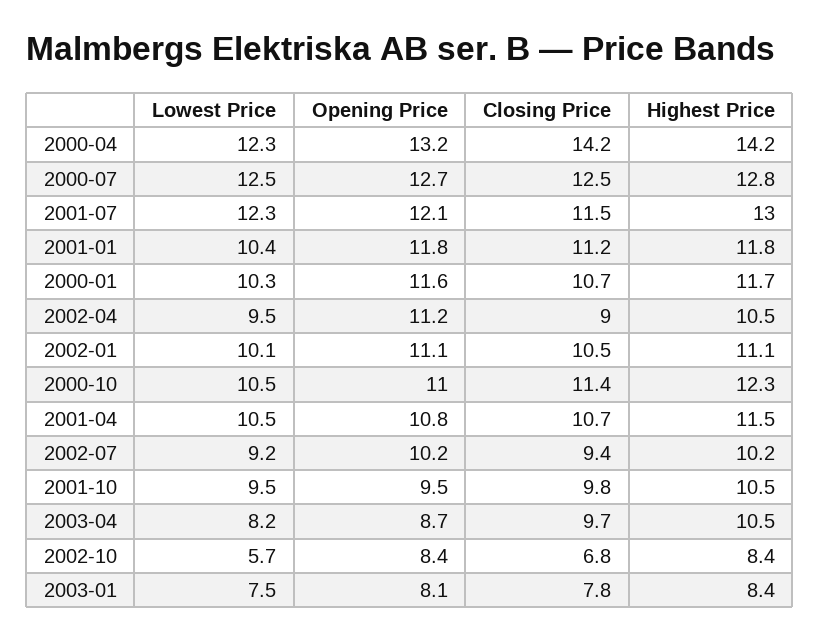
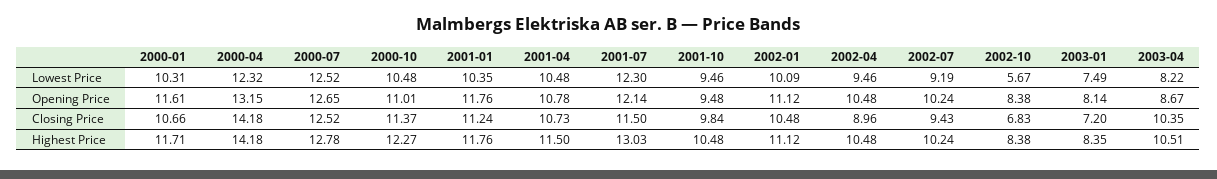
  {
    "Lowest Price": {
      "2000-04": 12.32,
      "2000-07": 12.52,
      "2001-07": 12.3,
      "2001-01": 10.35,
      "2000-01": 10.31,
      "2002-04": 9.46,
      "2002-01": 10.09,
      "2000-10": 10.48,
      "2001-04": 10.48,
      "2002-07": 9.19,
      "2001-10": 9.46,
      "2003-04": 8.22,
      "2002-10": 5.67,
      "2003-01": 7.49
    },
    "Opening Price": {
      "2000-04": 13.15,
      "2000-07": 12.65,
      "2001-07": 12.14,
      "2001-01": 11.76,
      "2000-01": 11.61,
-     "2002-04": 11.2,
+     "2002-04": 10.48,
      "2002-01": 11.12,
      "2000-10": 11.01,
      "2001-04": 10.78,
      "2002-07": 10.24,
      "2001-10": 9.48,
      "2003-04": 8.67,
      "2002-10": 8.38,
      "2003-01": 8.14
    },
    "Closing Price": {
      "2000-04": 14.18,
      "2000-07": 12.52,
      "2001-07": 11.5,
      "2001-01": 11.24,
      "2000-01": 10.66,
      "2002-04": 8.96,
      "2002-01": 10.48,
      "2000-10": 11.37,
      "2001-04": 10.73,
      "2002-07": 9.43,
      "2001-10": 9.84,
-     "2003-04": 9.7,
+     "2003-04": 10.35,
      "2002-10": 6.83,
-     "2003-01": 7.8
+     "2003-01": 7.2
    },
    "Highest Price": {
      "2000-04": 14.18,
      "2000-07": 12.78,
      "2001-07": 13.03,
      "2001-01": 11.76,
      "2000-01": 11.71,
      "2002-04": 10.48,
      "2002-01": 11.12,
      "2000-10": 12.27,
      "2001-04": 11.5,
      "2002-07": 10.24,
      "2001-10": 10.48,
      "2003-04": 10.51,
      "2002-10": 8.38,
      "2003-01": 8.35
    }
  }

